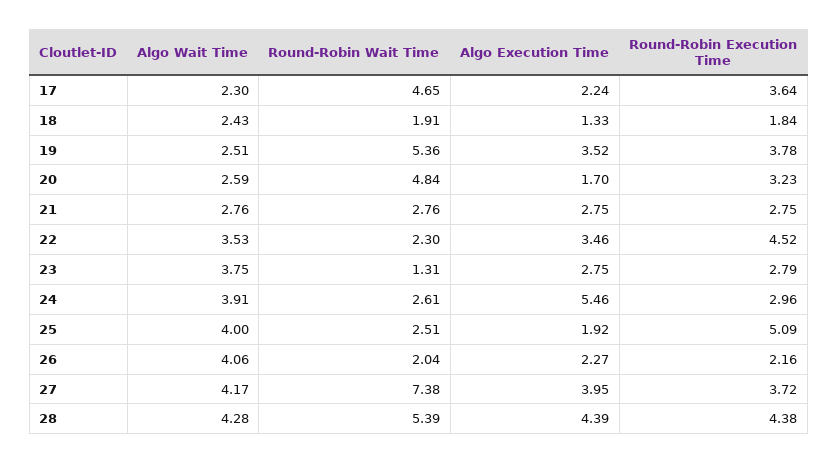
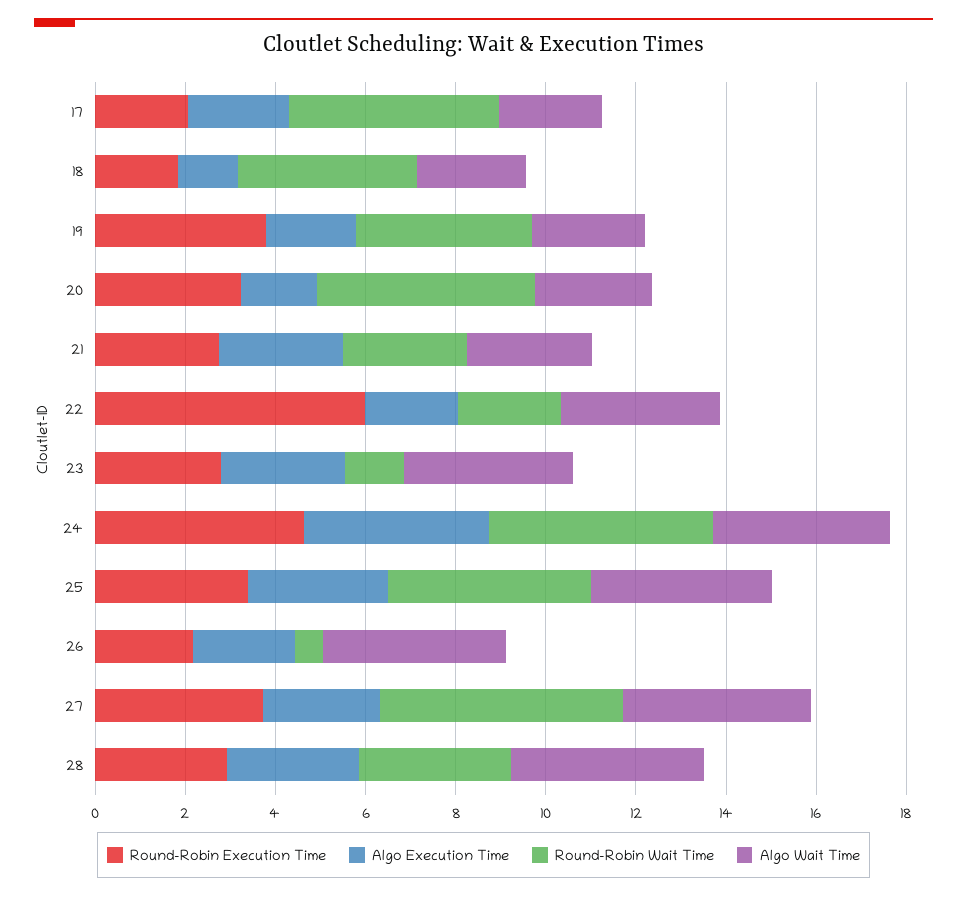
  {
    "Algo Wait Time": {
      "17": 2.3,
      "18": 2.43,
      "19": 2.51,
      "20": 2.59,
      "21": 2.76,
      "22": 3.53,
      "23": 3.75,
      "24": 3.91,
      "25": 4,
      "26": 4.06,
      "27": 4.17,
      "28": 4.28
    },
    "Round-Robin Wait Time": {
      "17": 4.65,
-     "18": 1.91,
+     "18": 4,
-     "19": 5.36,
+     "19": 4,
      "20": 4.84,
      "21": 2.76,
      "22": 2.3,
      "23": 1.31,
-     "24": 2.61,
+     "24": 5,
-     "25": 2.51,
+     "25": 4.5,
-     "26": 2.04,
+     "26": 0.5,
-     "27": 7.38,
+     "27": 5.5,
-     "28": 5.39
+     "28": 3.5
    },
    "Algo Execution Time": {
      "17": 2.24,
      "18": 1.33,
-     "19": 3.52,
+     "19": 2,
      "20": 1.7,
      "21": 2.75,
-     "22": 3.46,
+     "22": 2,
      "23": 2.75,
-     "24": 5.46,
+     "24": 4,
-     "25": 1.92,
+     "25": 3,
      "26": 2.27,
-     "27": 3.95,
+     "27": 2.5,
-     "28": 4.39
+     "28": 3
    },
    "Round-Robin Execution Time": {
-     "17": 3.64,
+     "17": 2,
      "18": 1.84,
      "19": 3.78,
      "20": 3.23,
      "21": 2.75,
-     "22": 4.52,
+     "22": 6,
      "23": 2.79,
-     "24": 2.96,
+     "24": 4.5,
-     "25": 5.09,
+     "25": 3.5,
      "26": 2.16,
      "27": 3.72,
-     "28": 4.38
+     "28": 3
    }
  }

